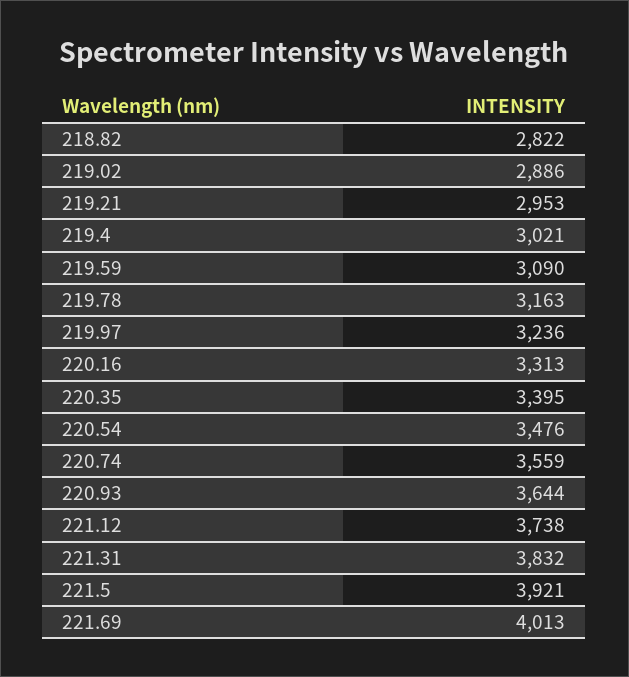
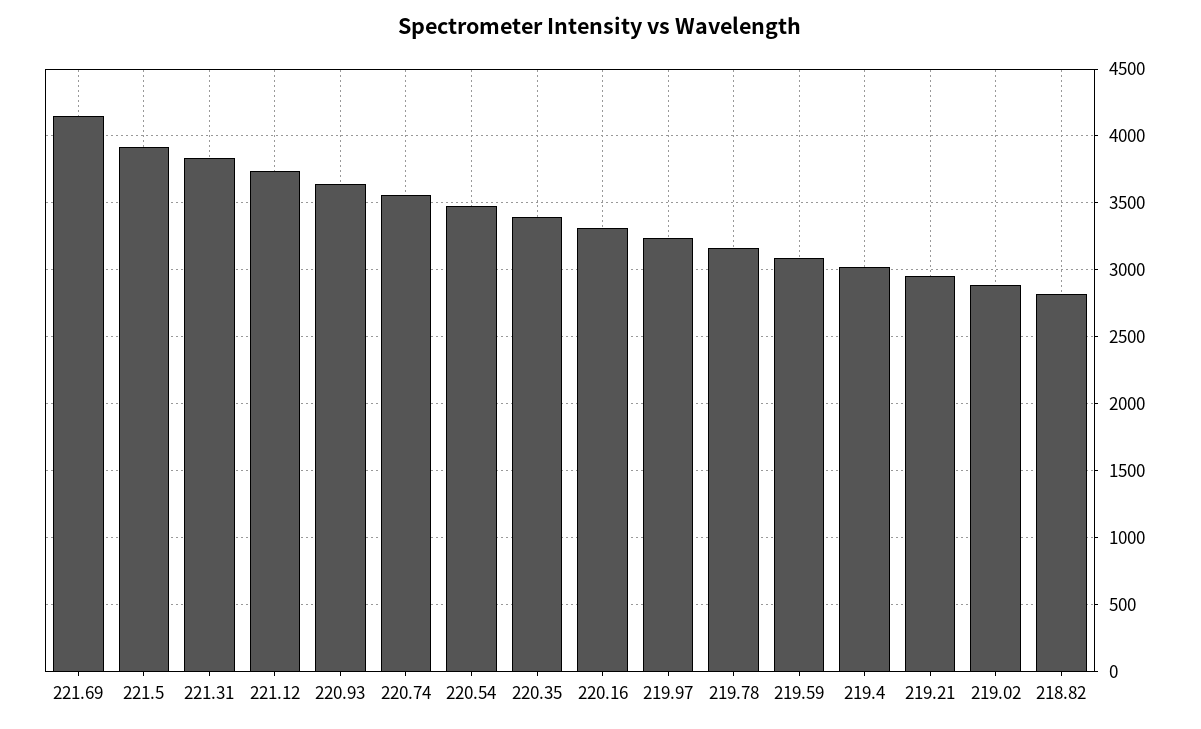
  {
    "218.82": 2822,
    "219.02": 2886,
    "219.21": 2953,
    "219.4": 3021,
    "219.59": 3090,
    "219.78": 3163,
    "219.97": 3236,
    "220.16": 3313,
    "220.35": 3395,
    "220.54": 3476,
    "220.74": 3559,
    "220.93": 3644,
    "221.12": 3738,
    "221.31": 3832,
    "221.5": 3921,
-   "221.69": 4013
+   "221.69": 4150
  }

